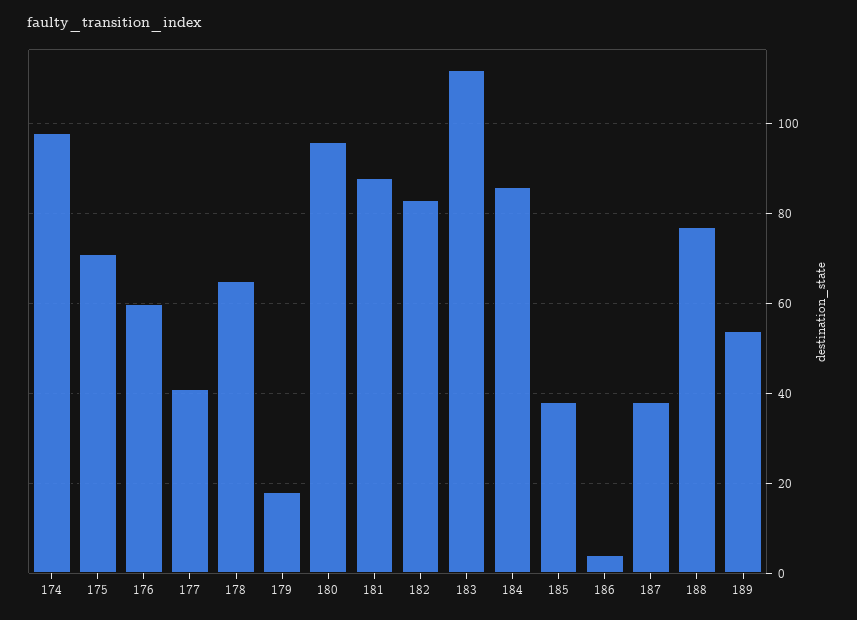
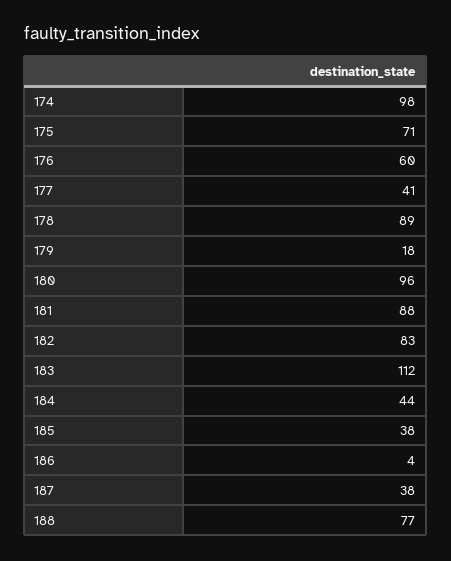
  {
    "174": 98,
    "175": 71,
    "176": 60,
    "177": 41,
-   "178": 65,
+   "178": 89,
    "179": 18,
    "180": 96,
    "181": 88,
    "182": 83,
    "183": 112,
-   "184": 85,
+   "184": 44,
    "185": 38,
    "186": 4,
    "187": 38,
-   "188": 77,
+   "188": 77
-   "189": 55
  }

